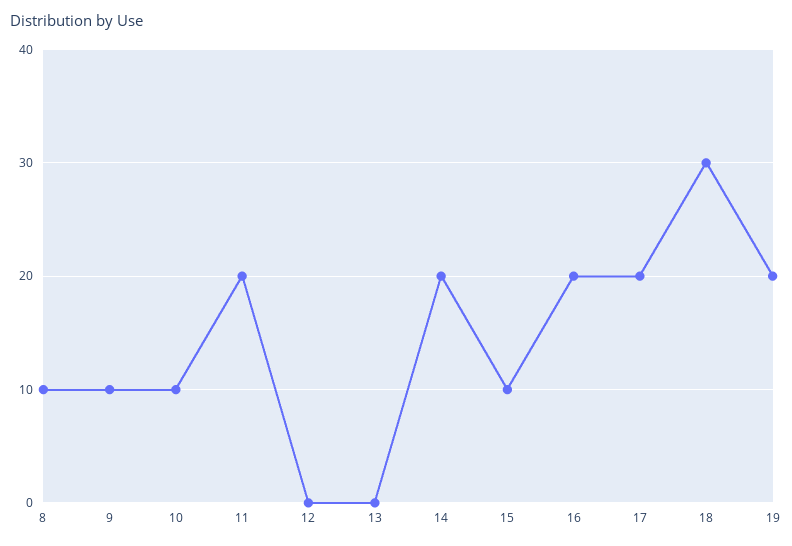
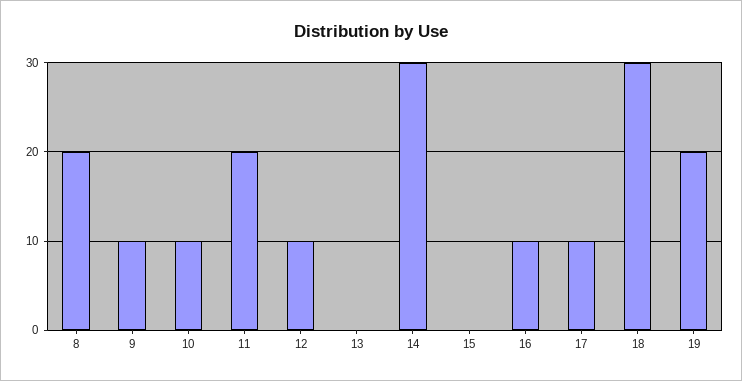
  {
-   "8": 10,
+   "8": 20,
    "9": 10,
    "10": 10,
    "11": 20,
-   "12": 0,
+   "12": 10,
    "13": 0,
-   "14": 20,
+   "14": 30,
-   "15": 10,
+   "15": 0,
-   "16": 20,
+   "16": 10,
-   "17": 20,
+   "17": 10,
    "18": 30,
    "19": 20
  }

